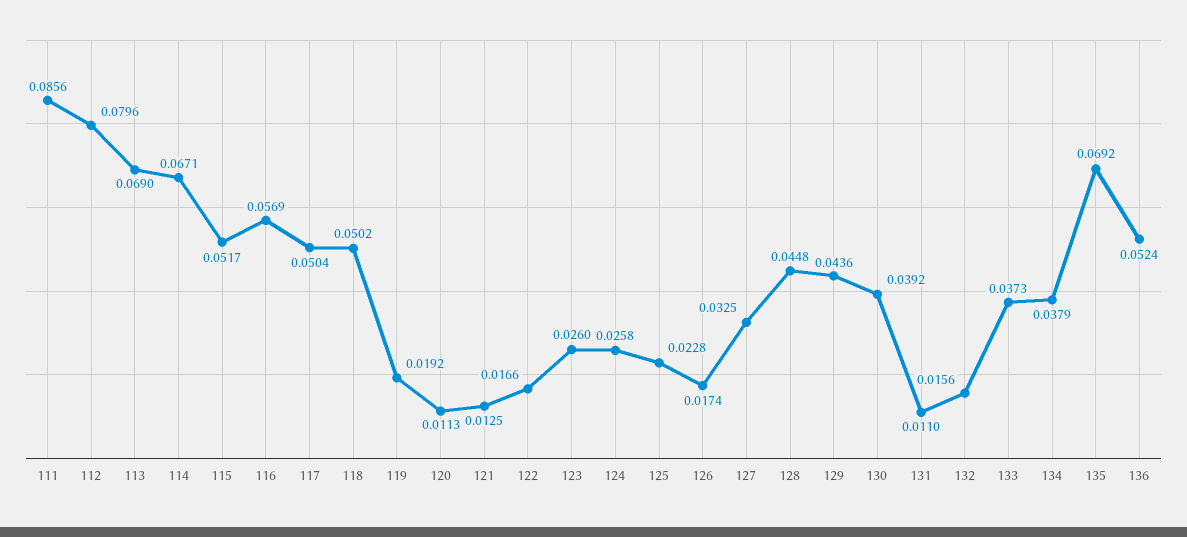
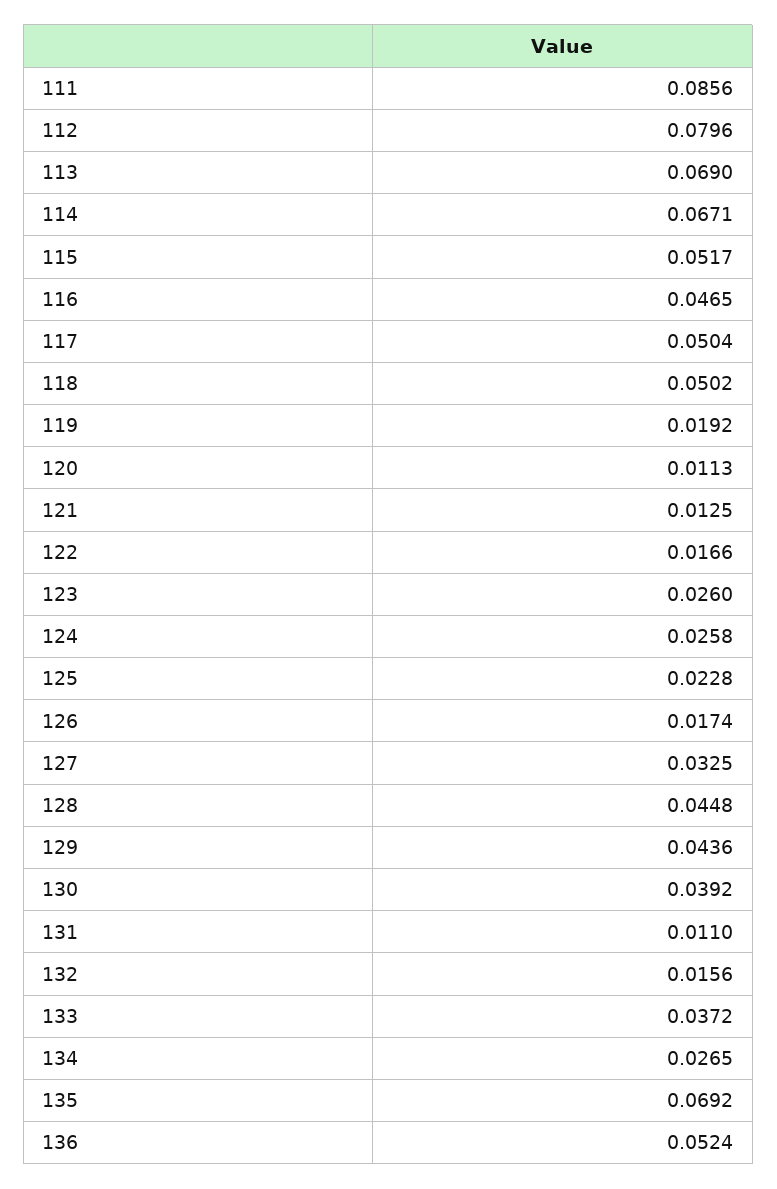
  {
    "111": 0.0856,
    "112": 0.0796,
    "113": 0.069,
    "114": 0.0671,
    "115": 0.0517,
-   "116": 0.0569,
+   "116": 0.0465,
    "117": 0.0504,
    "118": 0.0502,
    "119": 0.0192,
    "120": 0.0113,
    "121": 0.0125,
    "122": 0.0166,
    "123": 0.026,
    "124": 0.0258,
    "125": 0.0228,
    "126": 0.0174,
    "127": 0.0325,
    "128": 0.0448,
    "129": 0.0436,
    "130": 0.0392,
    "131": 0.011,
    "132": 0.0156,
-   "133": 0.0373,
+   "133": 0.0372,
-   "134": 0.0379,
+   "134": 0.0265,
    "135": 0.0692,
    "136": 0.0524
  }

